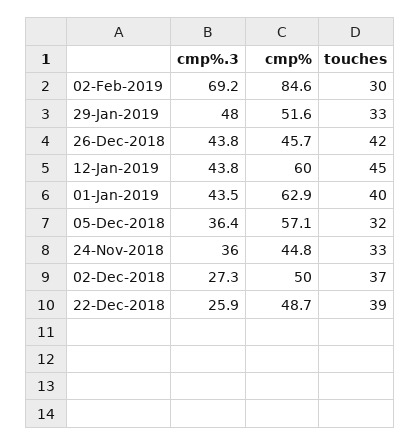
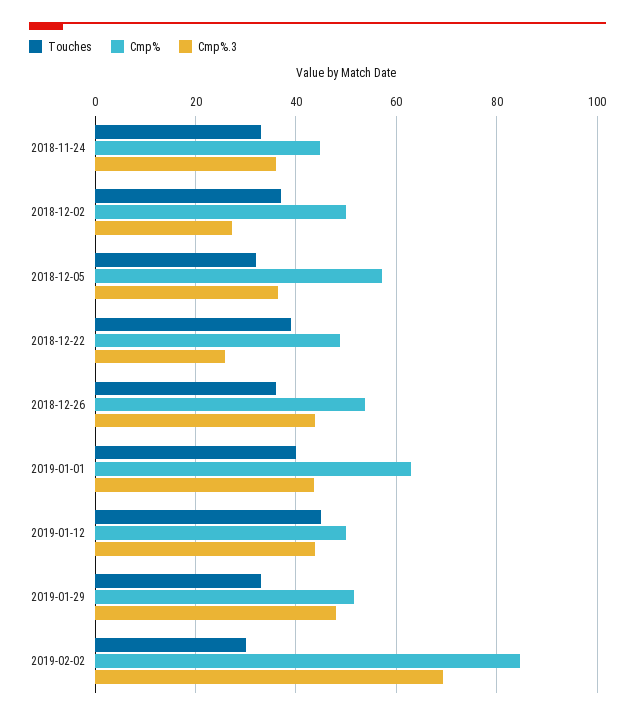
  {
    "cmp%.3": {
      "02-Feb-2019": 69.2,
      "29-Jan-2019": 48,
      "26-Dec-2018": 43.8,
      "12-Jan-2019": 43.8,
      "01-Jan-2019": 43.5,
      "05-Dec-2018": 36.4,
      "24-Nov-2018": 36,
      "02-Dec-2018": 27.3,
      "22-Dec-2018": 25.9
    },
    "cmp%": {
      "02-Feb-2019": 84.6,
      "29-Jan-2019": 51.6,
-     "26-Dec-2018": 45.7,
+     "26-Dec-2018": 54,
-     "12-Jan-2019": 60,
+     "12-Jan-2019": 50,
      "01-Jan-2019": 62.9,
      "05-Dec-2018": 57.1,
      "24-Nov-2018": 44.8,
      "02-Dec-2018": 50,
      "22-Dec-2018": 48.7
    },
    "touches": {
      "02-Feb-2019": 30,
      "29-Jan-2019": 33,
-     "26-Dec-2018": 42,
+     "26-Dec-2018": 36,
      "12-Jan-2019": 45,
      "01-Jan-2019": 40,
      "05-Dec-2018": 32,
      "24-Nov-2018": 33,
      "02-Dec-2018": 37,
      "22-Dec-2018": 39
    }
  }

